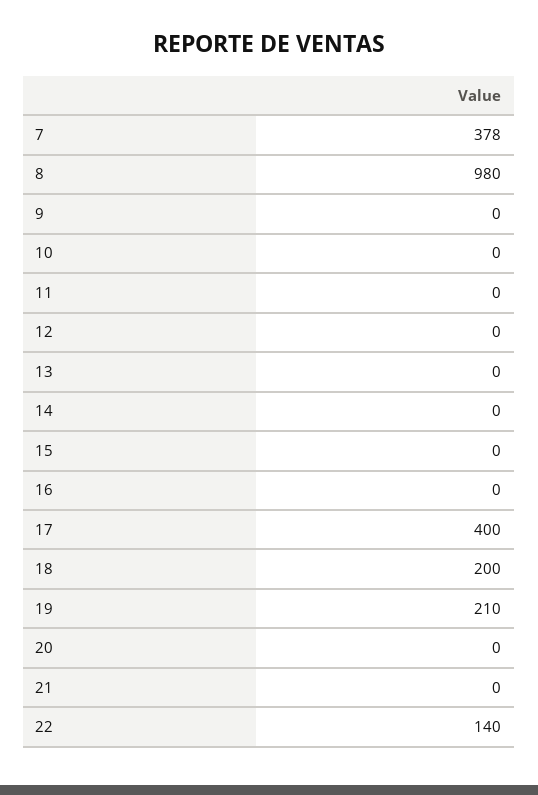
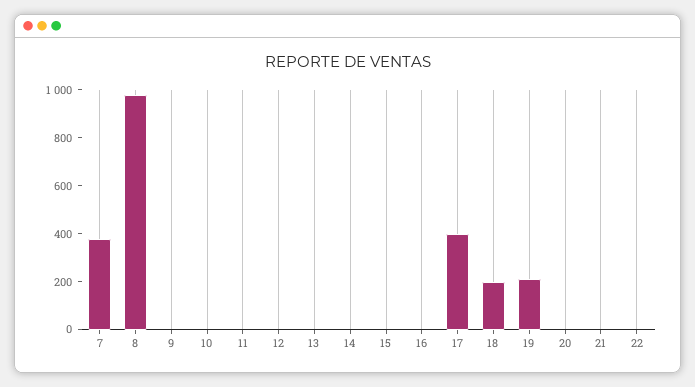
  {
    "7": 378,
    "8": 980,
    "9": 0,
    "10": 0,
    "11": 0,
    "12": 0,
    "13": 0,
    "14": 0,
    "15": 0,
    "16": 0,
    "17": 400,
    "18": 200,
    "19": 210,
    "20": 0,
    "21": 0,
-   "22": 140
+   "22": 0
  }

